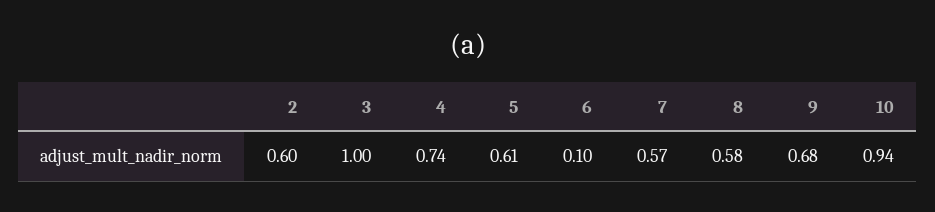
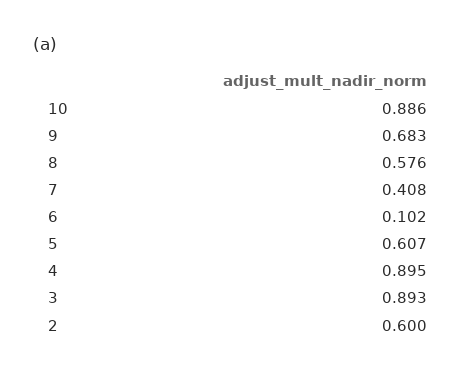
  {
    "2": 0.6,
-   "3": 1,
+   "3": 0.893,
-   "4": 0.74,
+   "4": 0.895,
    "5": 0.607,
    "6": 0.102,
-   "7": 0.57,
+   "7": 0.408,
    "8": 0.576,
    "9": 0.683,
-   "10": 0.94
+   "10": 0.886
  }

